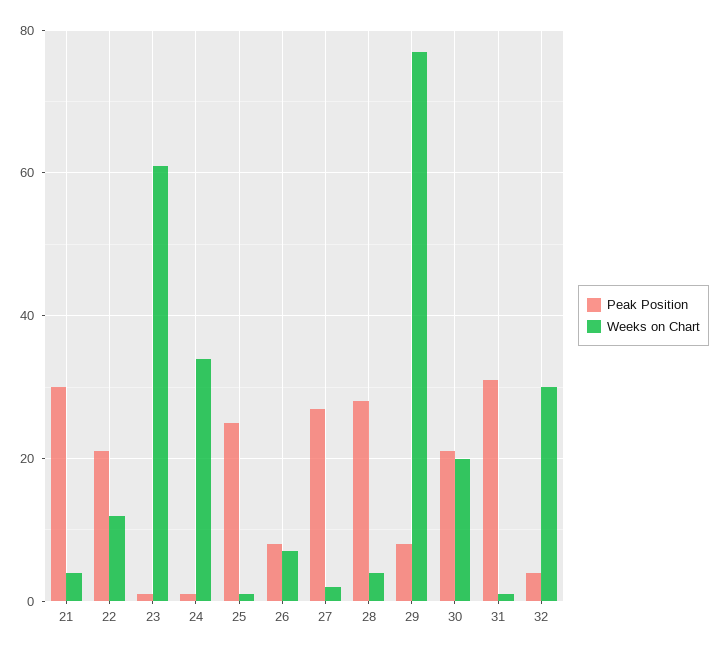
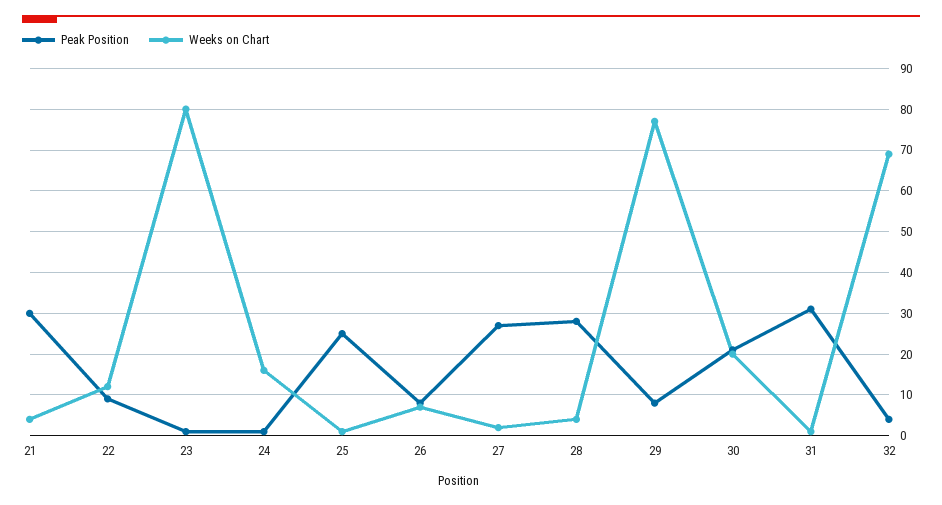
  {
    "Peak Position": {
      "21": 30,
-     "22": 20,
+     "22": 10,
      "23": 0,
      "24": 0,
      "25": 25,
      "26": 10,
      "27": 25,
      "28": 30,
      "29": 10,
      "30": 20,
      "31": 30,
      "32": 5
    },
    "Weeks on Chart": {
      "21": 5,
      "22": 10,
-     "23": 60,
+     "23": 80,
-     "24": 35,
+     "24": 15,
      "25": 0,
      "26": 5,
      "27": 0,
      "28": 5,
      "29": 75,
      "30": 20,
      "31": 0,
-     "32": 30
+     "32": 70
    }
  }

